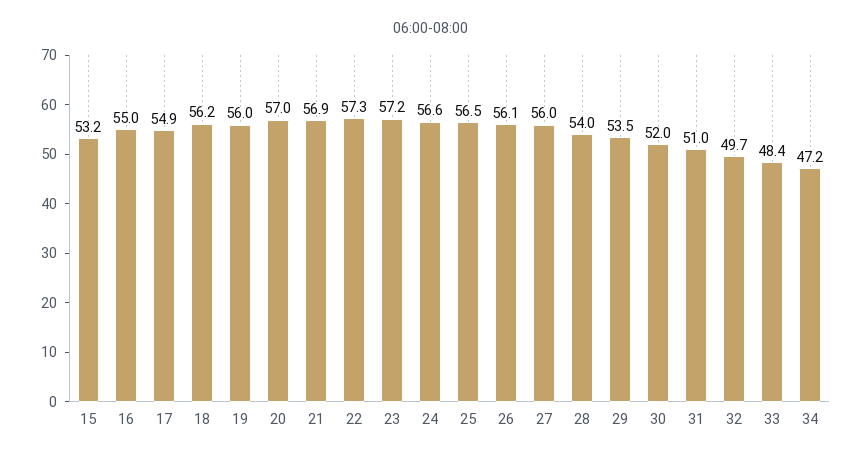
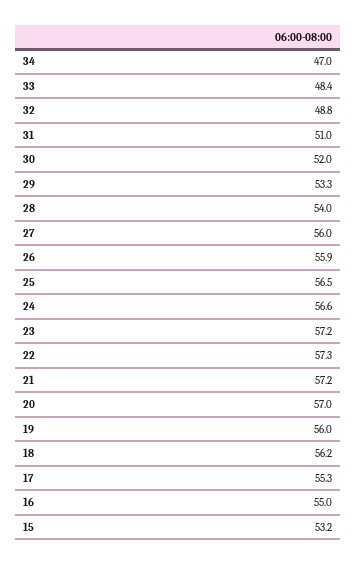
  {
    "15": 53.2,
    "16": 55,
-   "17": 54.9,
+   "17": 55.3,
    "18": 56.2,
    "19": 56,
    "20": 57,
-   "21": 56.9,
+   "21": 57.2,
    "22": 57.3,
    "23": 57.2,
    "24": 56.6,
    "25": 56.5,
-   "26": 56.1,
+   "26": 55.9,
    "27": 56,
    "28": 54,
-   "29": 53.5,
+   "29": 53.3,
    "30": 52,
    "31": 51,
-   "32": 49.7,
+   "32": 48.8,
    "33": 48.4,
-   "34": 47.2
+   "34": 47
  }

